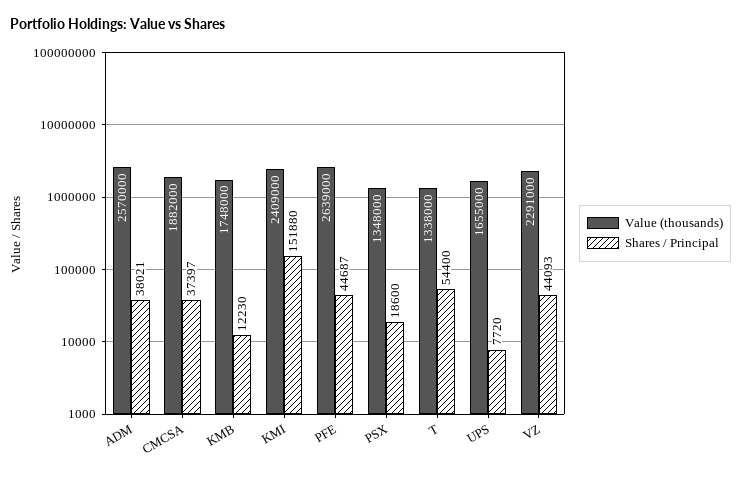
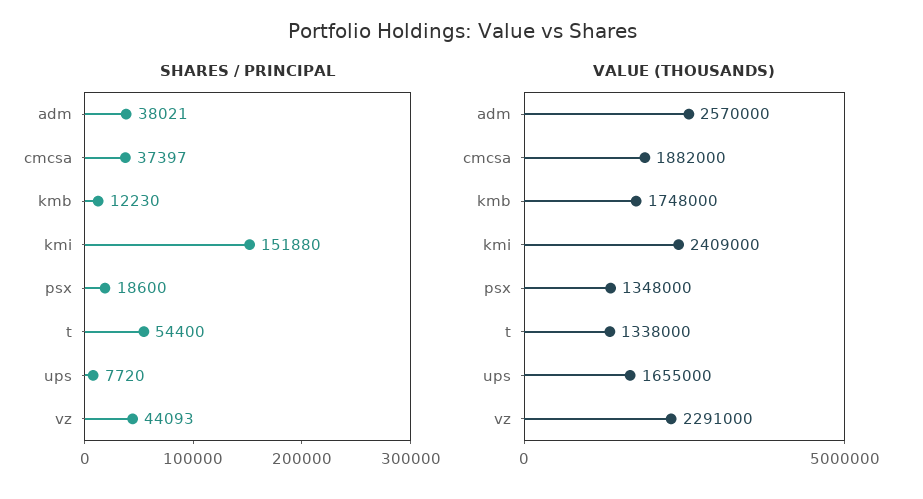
  {
    "Value (thousands)": {
      "ADM": 2570000,
      "CMCSA": 1882000,
      "KMB": 1748000,
      "KMI": 2409000,
-     "PFE": 2639000,
      "PSX": 1348000,
      "T": 1338000,
      "UPS": 1655000,
      "VZ": 2291000
    },
    "Shares / Principal": {
      "ADM": 38021,
      "CMCSA": 37397,
      "KMB": 12230,
      "KMI": 151880,
-     "PFE": 44687,
      "PSX": 18600,
      "T": 54400,
      "UPS": 7720,
      "VZ": 44093
    }
  }

